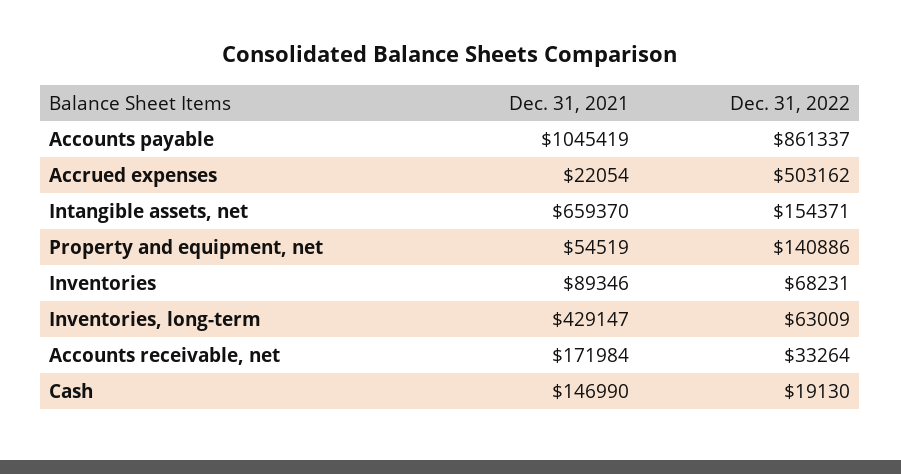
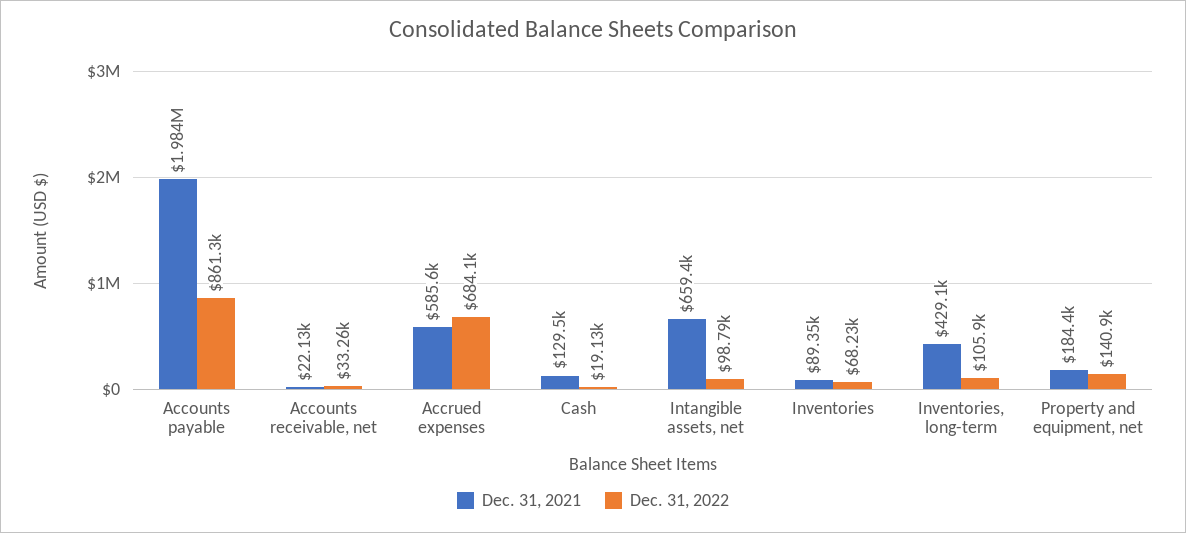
  {
    "Dec. 31, 2021": {
-     "Accounts payable": 1045419,
+     "Accounts payable": 1984000,
-     "Accrued expenses": 22054,
+     "Accrued expenses": 585600,
      "Intangible assets, net": 659370,
-     "Property and equipment, net": 54519,
+     "Property and equipment, net": 184400,
      "Inventories": 89346,
      "Inventories, long-term": 429147,
-     "Accounts receivable, net": 171984,
+     "Accounts receivable, net": 22130,
-     "Cash": 146990
+     "Cash": 129500
    },
    "Dec. 31, 2022": {
      "Accounts payable": 861337,
-     "Accrued expenses": 503162,
+     "Accrued expenses": 684100,
-     "Intangible assets, net": 154371,
+     "Intangible assets, net": 98790,
      "Property and equipment, net": 140886,
      "Inventories": 68231,
-     "Inventories, long-term": 63009,
+     "Inventories, long-term": 105900,
      "Accounts receivable, net": 33264,
      "Cash": 19130
    }
  }

